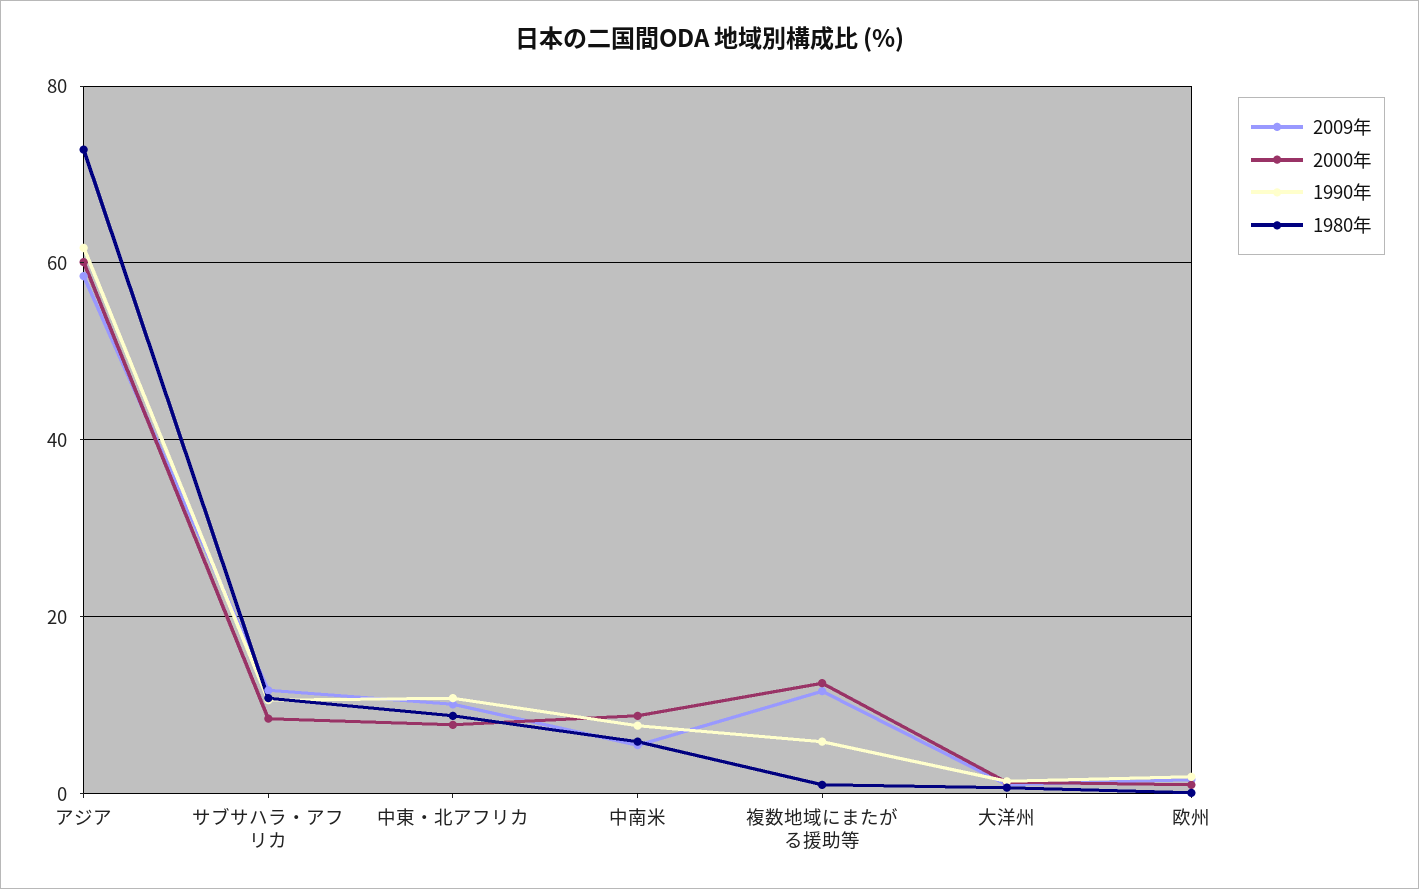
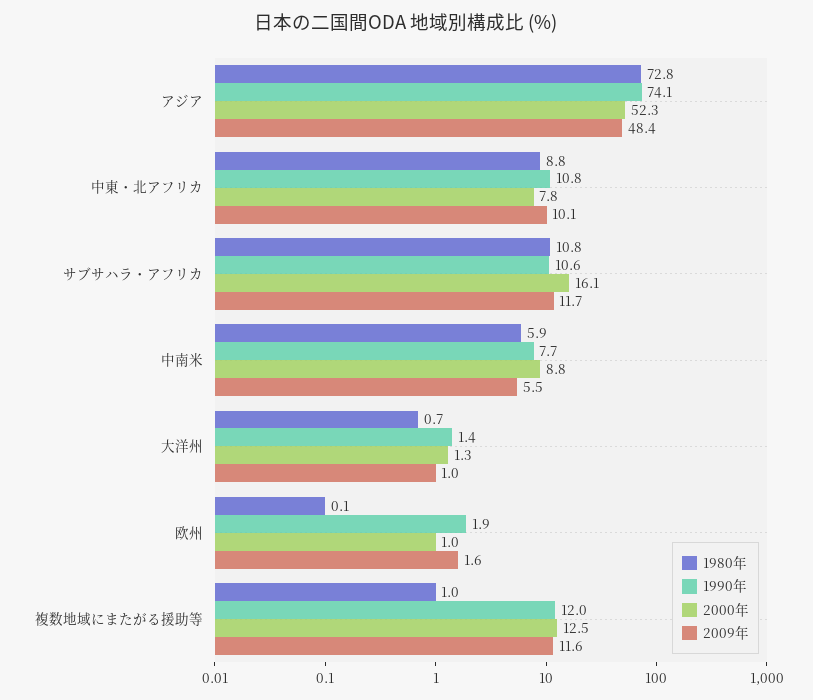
  {
    "2009年": {
-     "アジア": 58,
+     "アジア": 48.4,
      "サブサハラ・アフリカ": 11.7,
      "中東・北アフリカ": 10.1,
      "中南米": 5.5,
      "複数地域にまたがる援助等": 11.6,
      "大洋州": 1,
      "欧州": 1.6
    },
    "2000年": {
-     "アジア": 60,
+     "アジア": 52.3,
-     "サブサハラ・アフリカ": 8,
+     "サブサハラ・アフリカ": 16.1,
      "中東・北アフリカ": 7.8,
      "中南米": 8.8,
      "複数地域にまたがる援助等": 12.5,
      "大洋州": 1.3,
      "欧州": 1
    },
    "1990年": {
-     "アジア": 62,
+     "アジア": 74.1,
      "サブサハラ・アフリカ": 10.6,
      "中東・北アフリカ": 10.8,
      "中南米": 7.7,
-     "複数地域にまたがる援助等": 6,
+     "複数地域にまたがる援助等": 12,
      "大洋州": 1.4,
      "欧州": 1.9
    },
    "1980年": {
      "アジア": 72.8,
      "サブサハラ・アフリカ": 10.8,
      "中東・北アフリカ": 8.8,
      "中南米": 5.9,
      "複数地域にまたがる援助等": 1,
      "大洋州": 0.7,
      "欧州": 0.1
    }
  }

